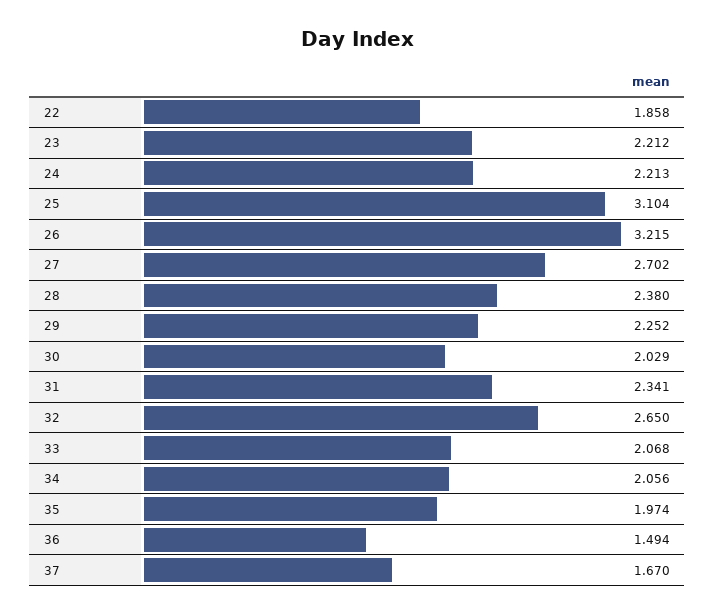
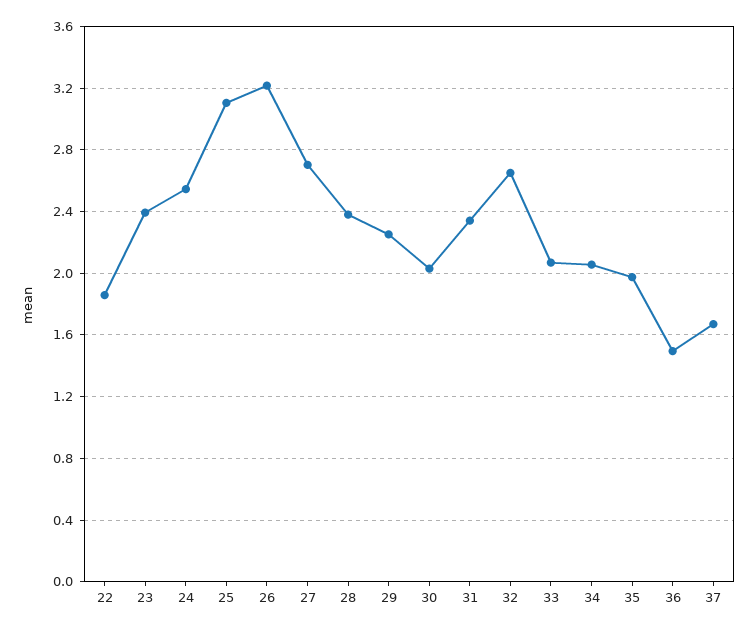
  {
    "22": 1.858,
-   "23": 2.212,
+   "23": 2.4,
-   "24": 2.213,
+   "24": 2.55,
    "25": 3.104,
    "26": 3.215,
    "27": 2.702,
    "28": 2.38,
    "29": 2.252,
    "30": 2.029,
    "31": 2.341,
    "32": 2.65,
    "33": 2.068,
    "34": 2.056,
    "35": 1.974,
    "36": 1.494,
    "37": 1.67
  }

